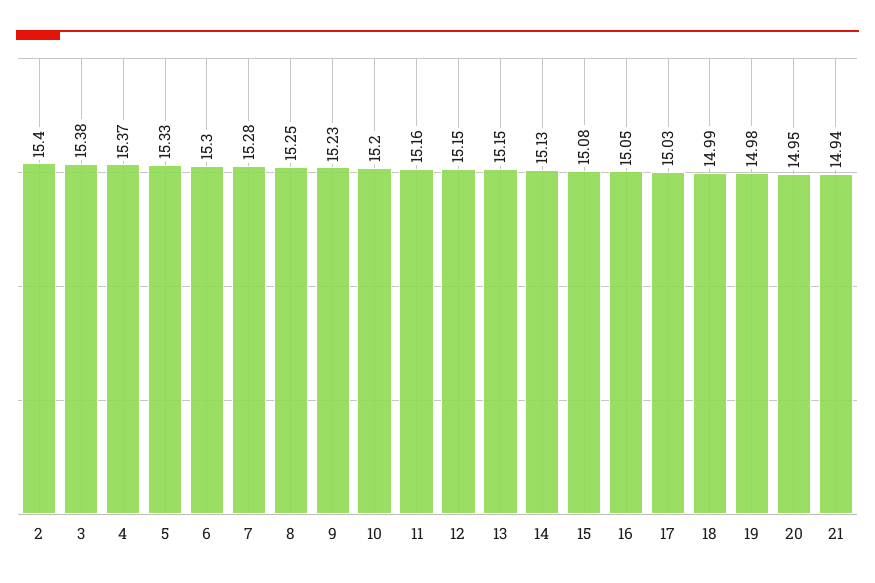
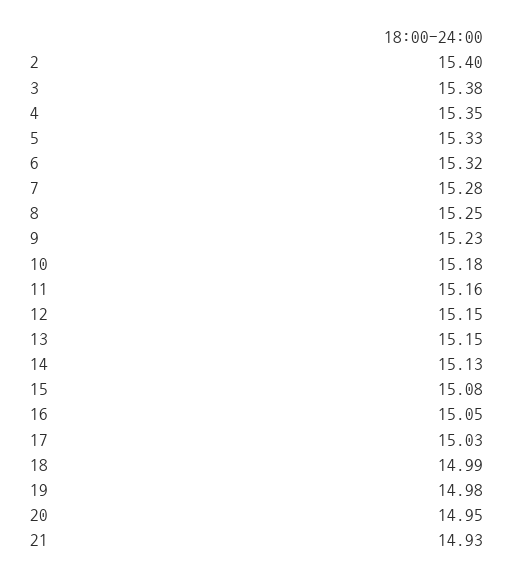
  {
    "2": 15.4,
    "3": 15.38,
-   "4": 15.37,
+   "4": 15.35,
    "5": 15.33,
-   "6": 15.3,
+   "6": 15.32,
    "7": 15.28,
    "8": 15.25,
    "9": 15.23,
-   "10": 15.2,
+   "10": 15.18,
    "11": 15.16,
    "12": 15.15,
    "13": 15.15,
    "14": 15.13,
    "15": 15.08,
    "16": 15.05,
    "17": 15.03,
    "18": 14.99,
    "19": 14.98,
    "20": 14.95,
-   "21": 14.94
+   "21": 14.93
  }

